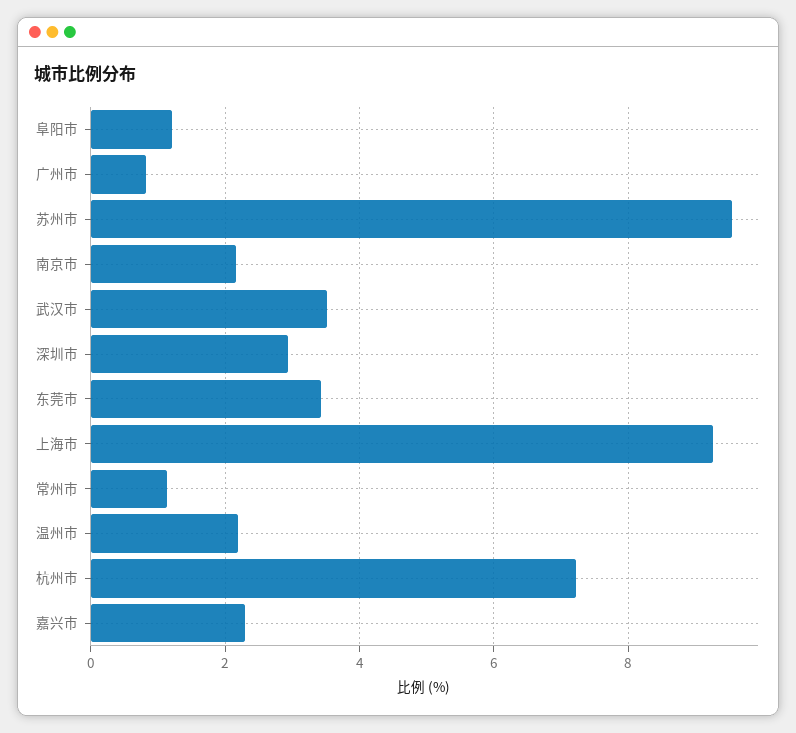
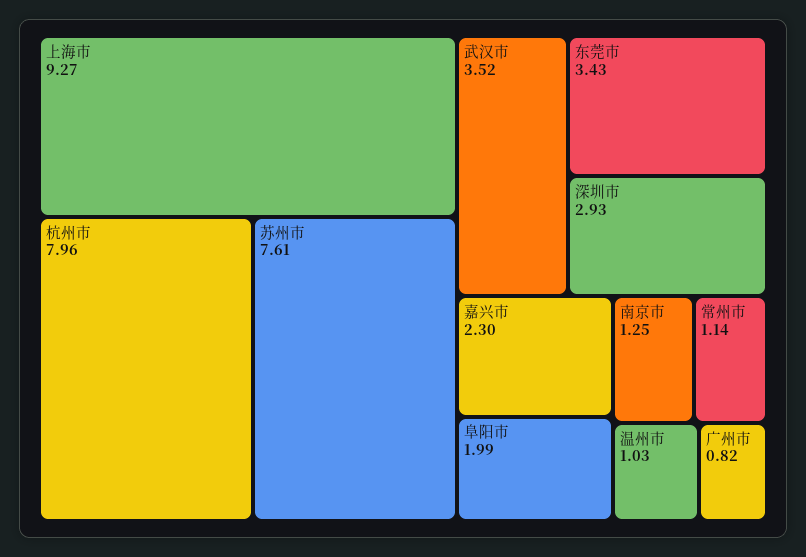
  {
-   "阜阳市": 1.2,
+   "阜阳市": 1.99,
    "广州市": 0.82,
-   "苏州市": 9.6,
+   "苏州市": 7.61,
-   "南京市": 2.2,
+   "南京市": 1.25,
    "武汉市": 3.52,
    "深圳市": 2.93,
    "东莞市": 3.43,
    "上海市": 9.27,
    "常州市": 1.14,
-   "温州市": 2.2,
+   "温州市": 1.03,
-   "杭州市": 7.2,
+   "杭州市": 7.96,
    "嘉兴市": 2.3
  }

